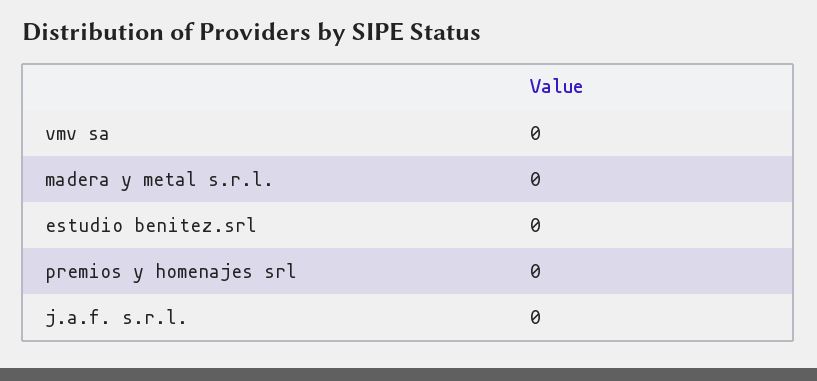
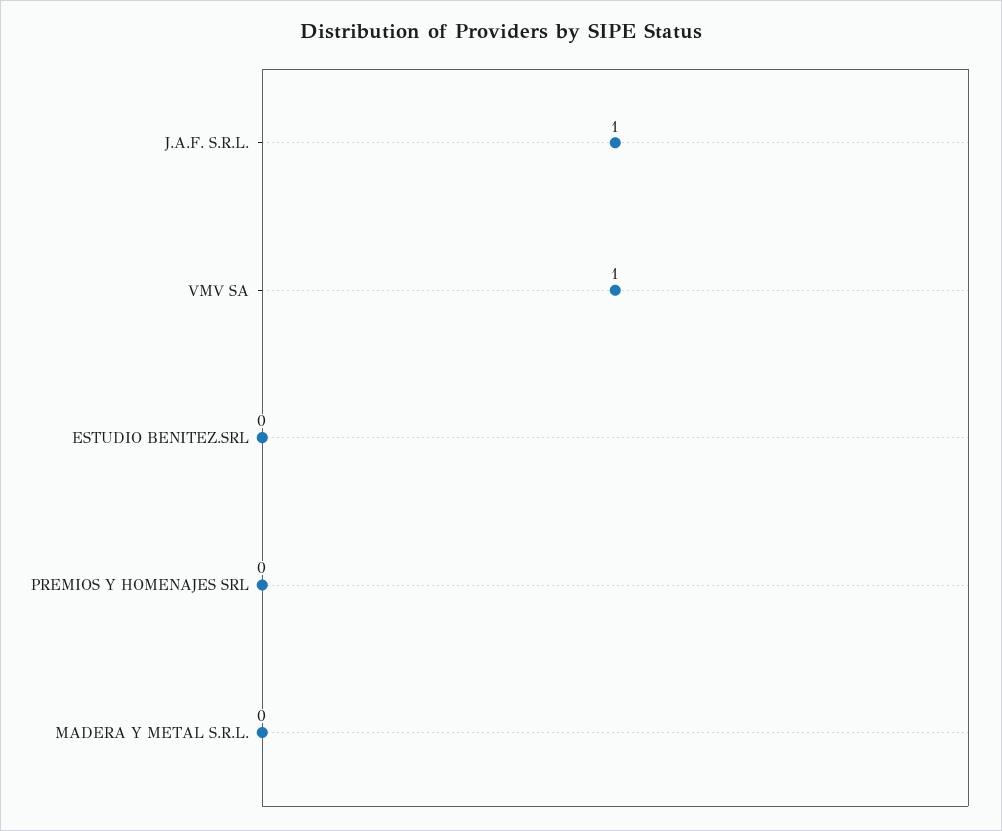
  {
-   "vmv sa": 0,
+   "vmv sa": 1,
    "madera y metal s.r.l.": 0,
    "estudio benitez.srl": 0,
    "premios y homenajes srl": 0,
-   "j.a.f. s.r.l.": 0
+   "j.a.f. s.r.l.": 1
  }

